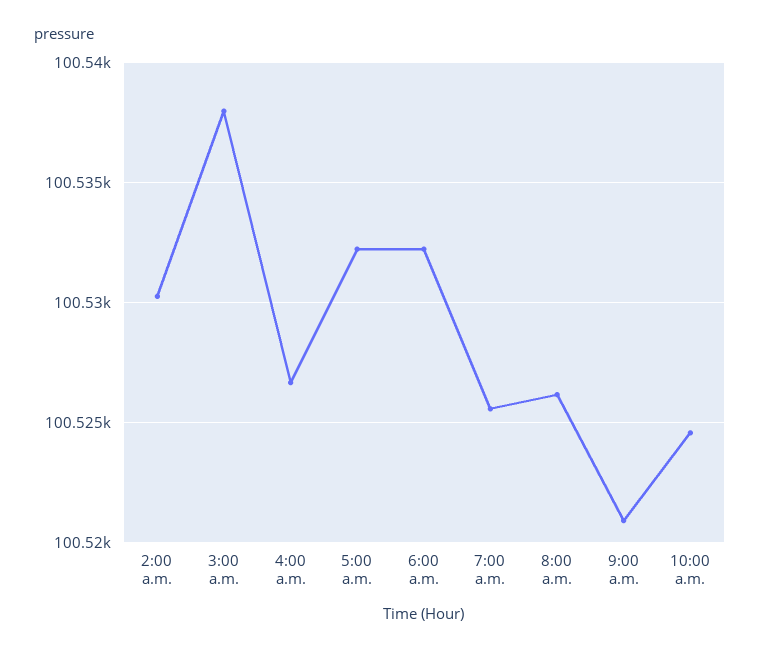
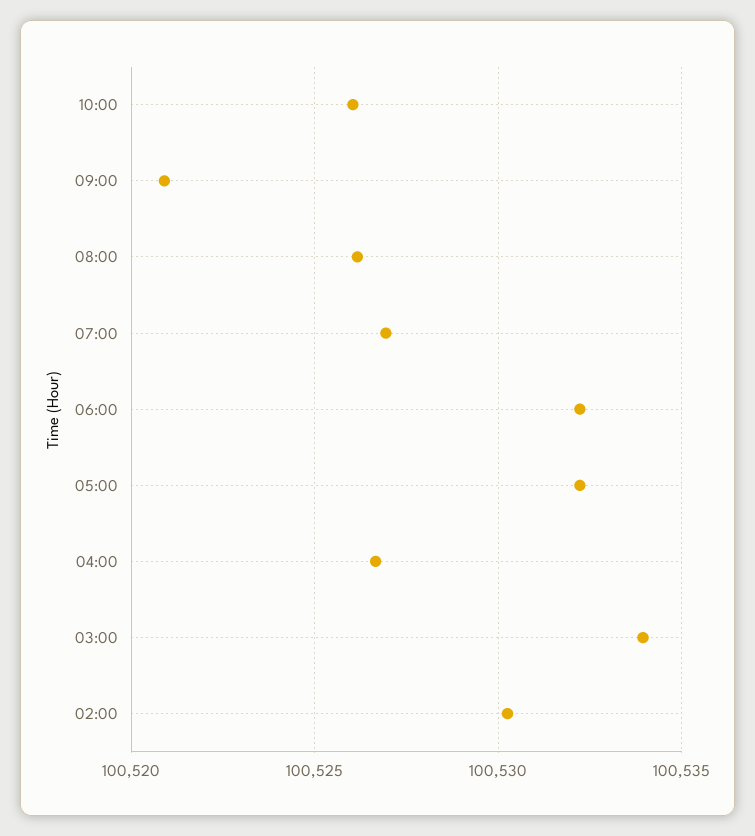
  {
    "2:00 a.m.": 100530.5,
-   "3:00 a.m.": 100538,
+   "3:00 a.m.": 100534,
    "4:00 a.m.": 100526.5,
    "5:00 a.m.": 100532,
    "6:00 a.m.": 100532,
-   "7:00 a.m.": 100525.5,
+   "7:00 a.m.": 100527,
    "8:00 a.m.": 100526,
    "9:00 a.m.": 100521,
-   "10:00 a.m.": 100524.5
+   "10:00 a.m.": 100526
  }

